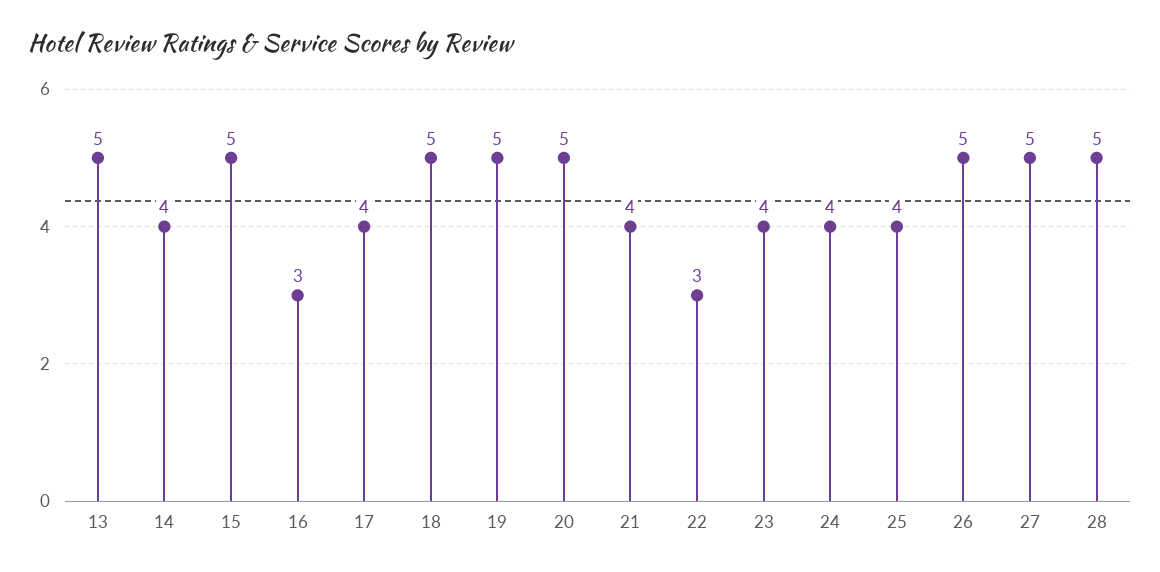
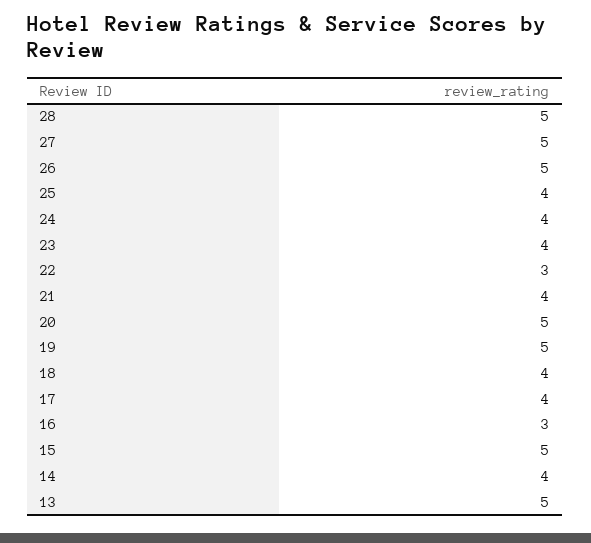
  {
    "13": 5,
    "14": 4,
    "15": 5,
    "16": 3,
    "17": 4,
-   "18": 5,
+   "18": 4,
    "19": 5,
    "20": 5,
    "21": 4,
    "22": 3,
    "23": 4,
    "24": 4,
    "25": 4,
    "26": 5,
    "27": 5,
    "28": 5
  }

